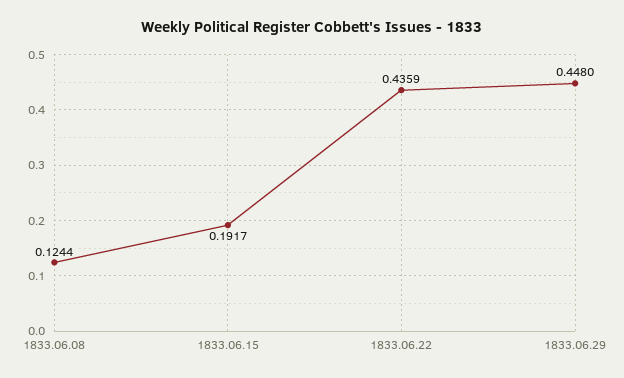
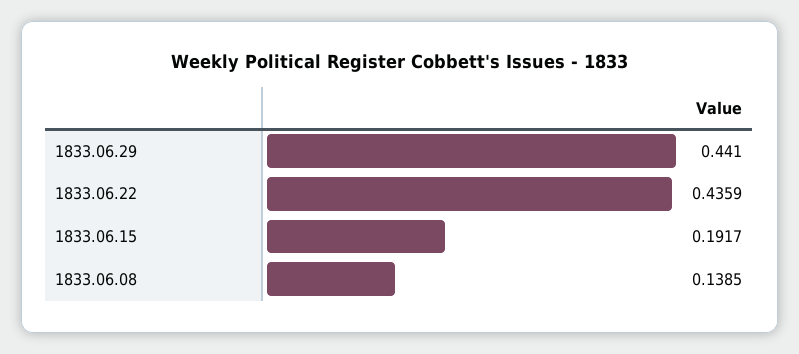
  {
-   "1833.06.08": 0.1244,
+   "1833.06.08": 0.1385,
    "1833.06.15": 0.1917,
    "1833.06.22": 0.4359,
-   "1833.06.29": 0.448
+   "1833.06.29": 0.441
  }

